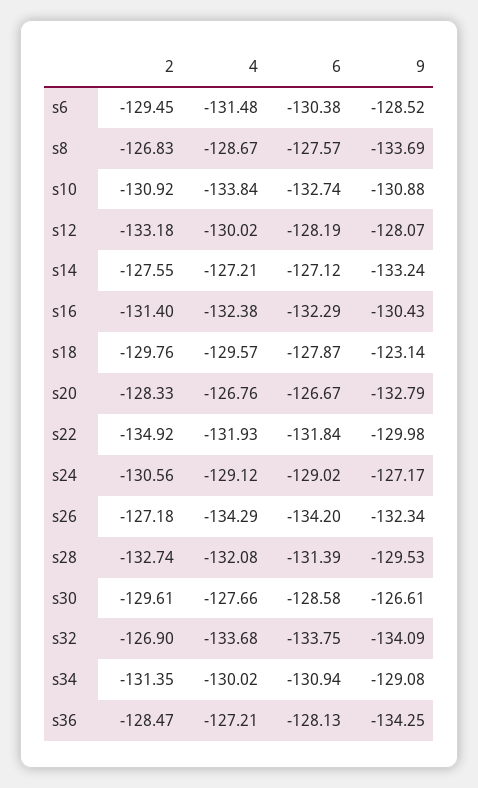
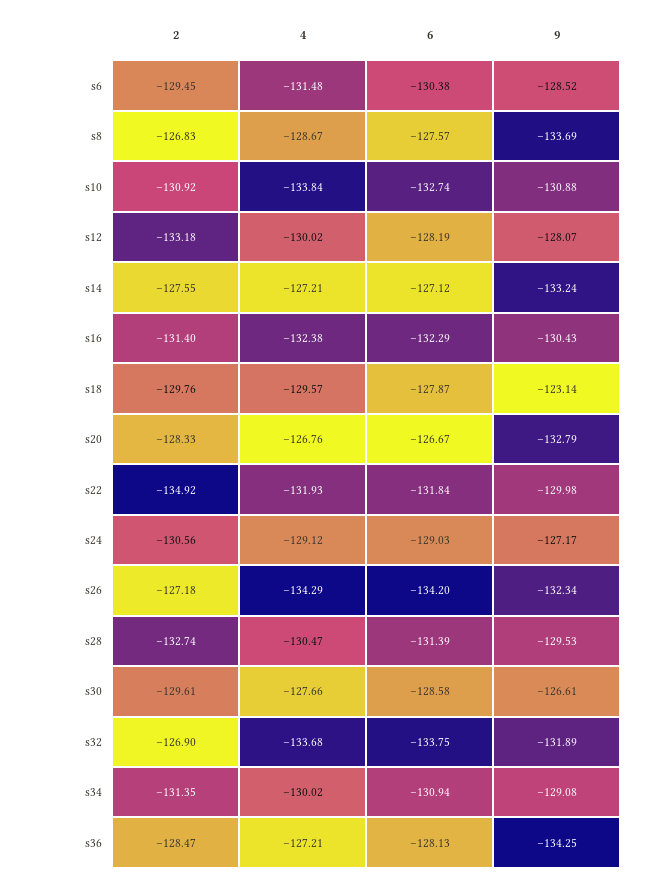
  {
    "2": {
      "s6": -129.45,
      "s8": -126.83,
      "s10": -130.92,
      "s12": -133.18,
      "s14": -127.55,
      "s16": -131.4,
      "s18": -129.76,
      "s20": -128.33,
      "s22": -134.92,
      "s24": -130.56,
      "s26": -127.18,
      "s28": -132.74,
      "s30": -129.61,
      "s32": -126.9,
      "s34": -131.35,
      "s36": -128.47
    },
    "4": {
      "s6": -131.48,
      "s8": -128.67,
      "s10": -133.84,
      "s12": -130.02,
      "s14": -127.21,
      "s16": -132.38,
      "s18": -129.57,
      "s20": -126.76,
      "s22": -131.93,
      "s24": -129.12,
      "s26": -134.29,
-     "s28": -132.08,
+     "s28": -130.47,
      "s30": -127.66,
      "s32": -133.68,
      "s34": -130.02,
      "s36": -127.21
    },
    "6": {
      "s6": -130.38,
      "s8": -127.57,
      "s10": -132.74,
      "s12": -128.19,
      "s14": -127.12,
      "s16": -132.29,
      "s18": -127.87,
      "s20": -126.67,
      "s22": -131.84,
-     "s24": -129.02,
+     "s24": -129.03,
      "s26": -134.2,
      "s28": -131.39,
      "s30": -128.58,
      "s32": -133.75,
      "s34": -130.94,
      "s36": -128.13
    },
    "9": {
      "s6": -128.52,
      "s8": -133.69,
      "s10": -130.88,
      "s12": -128.07,
      "s14": -133.24,
      "s16": -130.43,
      "s18": -123.14,
      "s20": -132.79,
      "s22": -129.98,
      "s24": -127.17,
      "s26": -132.34,
      "s28": -129.53,
      "s30": -126.61,
-     "s32": -134.09,
+     "s32": -131.89,
      "s34": -129.08,
      "s36": -134.25
    }
  }

